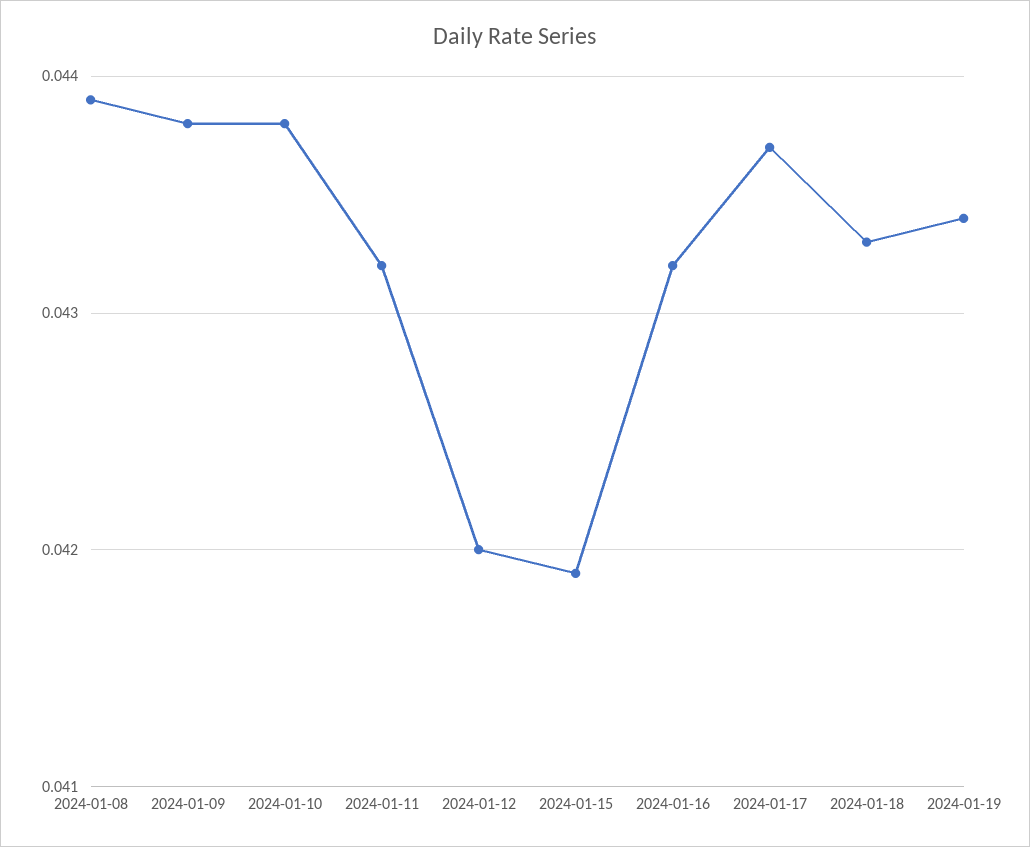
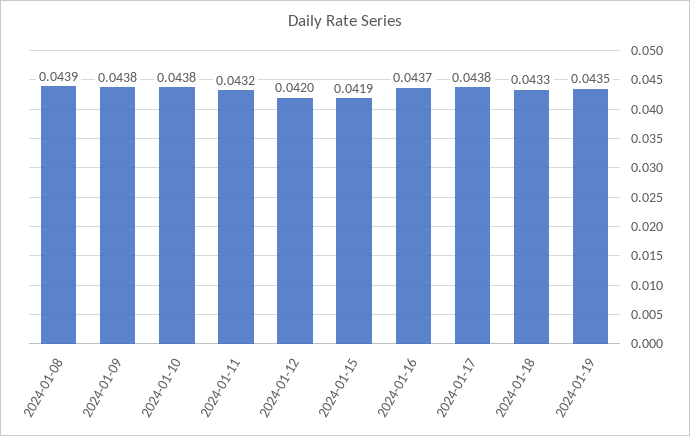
  {
    "2024-01-08": 0.0439,
    "2024-01-09": 0.0438,
    "2024-01-10": 0.0438,
    "2024-01-11": 0.0432,
    "2024-01-12": 0.042,
    "2024-01-15": 0.0419,
-   "2024-01-16": 0.0432,
+   "2024-01-16": 0.0437,
-   "2024-01-17": 0.0437,
+   "2024-01-17": 0.0438,
    "2024-01-18": 0.0433,
-   "2024-01-19": 0.0434
+   "2024-01-19": 0.0435
  }

